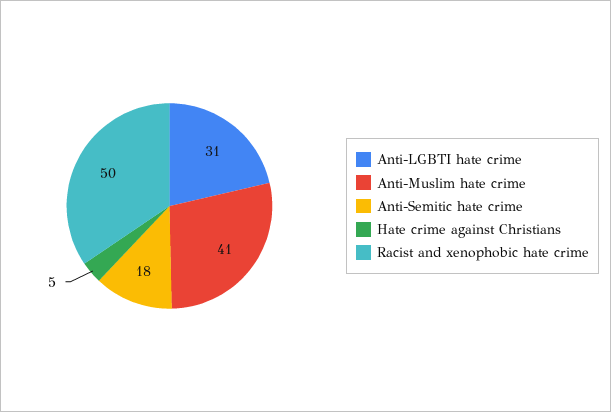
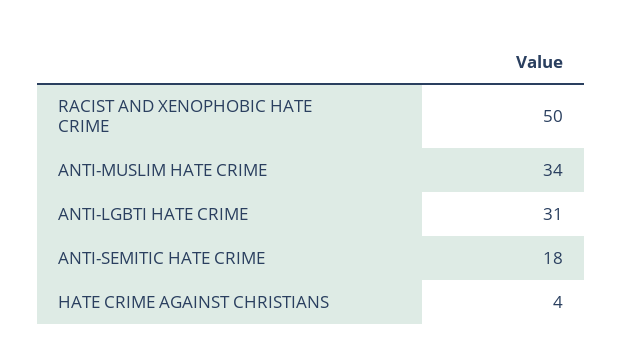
  {
    "Anti-LGBTI hate crime": 31,
-   "Anti-Muslim hate crime": 41,
+   "Anti-Muslim hate crime": 34,
    "Anti-Semitic hate crime": 18,
-   "Hate crime against Christians": 5,
+   "Hate crime against Christians": 4,
    "Racist and xenophobic hate crime": 50
  }

